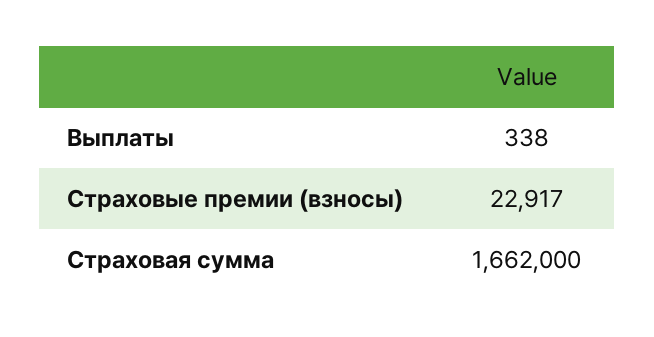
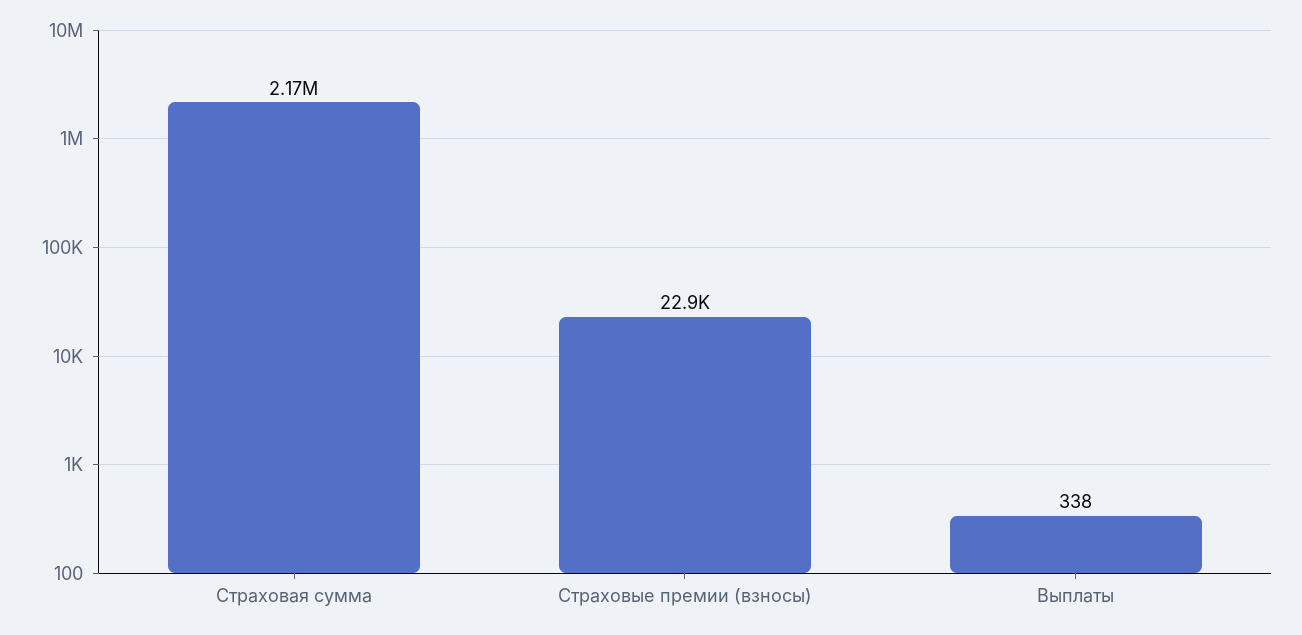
  {
    "Выплаты": 338,
    "Страховые премии (взносы)": 22917,
-   "Страховая сумма": 1662000
+   "Страховая сумма": 2170000
  }

